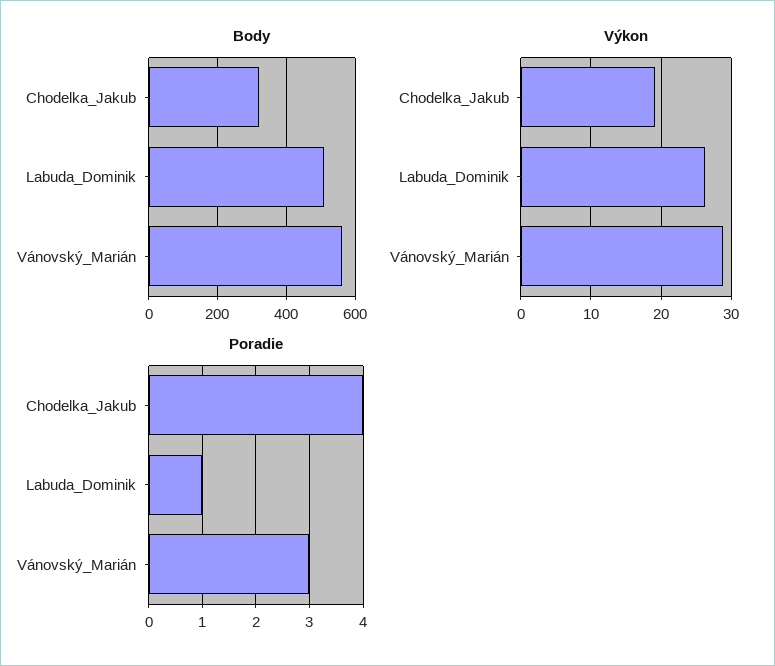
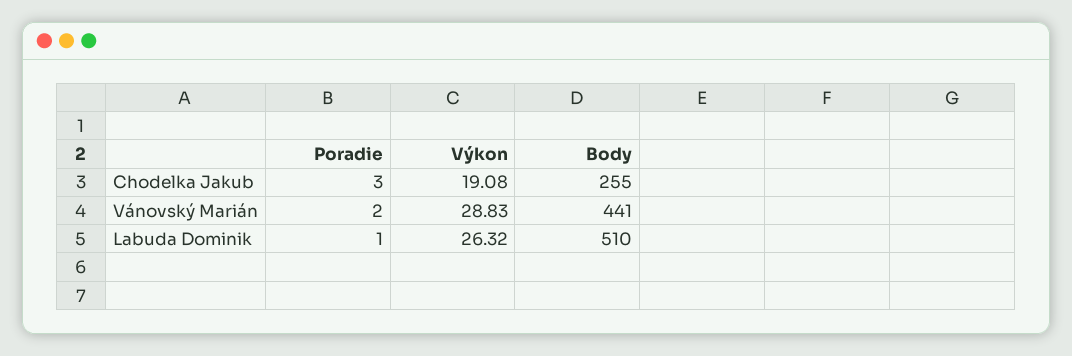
  {
    "Body": {
-     "Chodelka_Jakub": 320,
+     "Chodelka_Jakub": 255,
      "Labuda_Dominik": 510,
-     "Vánovský_Marián": 560
+     "Vánovský_Marián": 441
    },
    "Výkon": {
      "Chodelka_Jakub": 19.08,
      "Labuda_Dominik": 26.32,
      "Vánovský_Marián": 28.83
    },
    "Poradie": {
-     "Chodelka_Jakub": 4,
+     "Chodelka_Jakub": 3,
      "Labuda_Dominik": 1,
-     "Vánovský_Marián": 3
+     "Vánovský_Marián": 2
    }
  }

